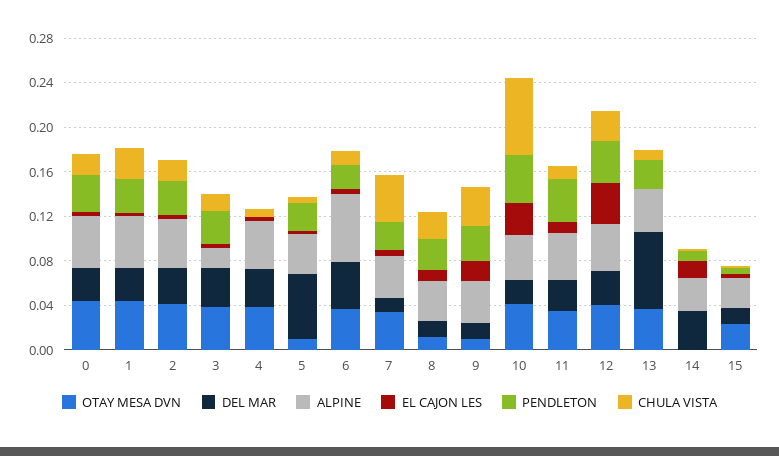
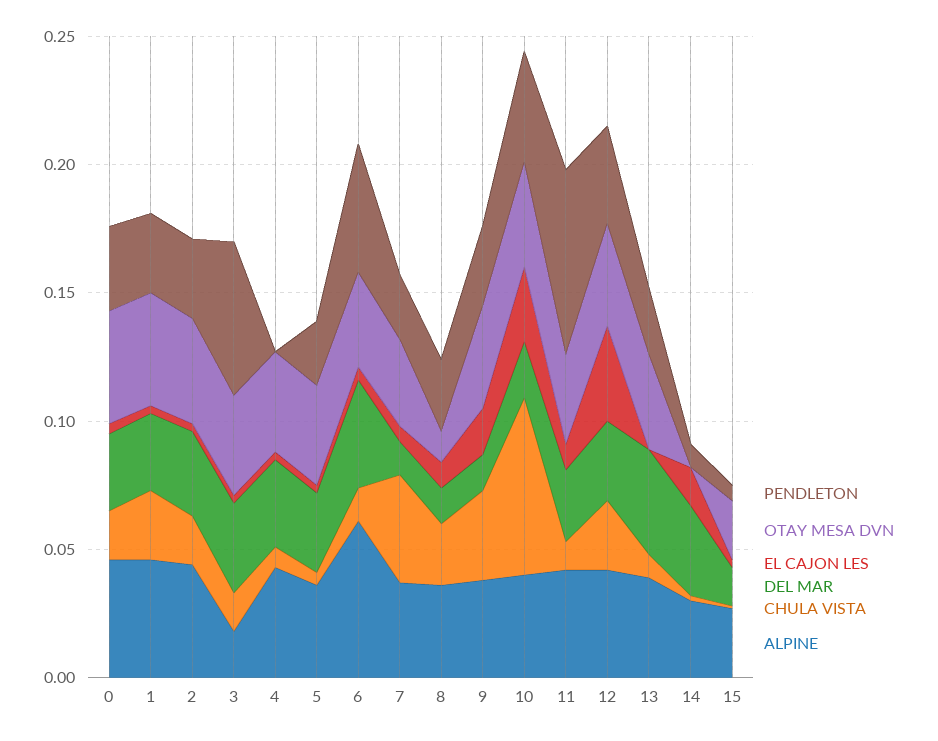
  {
    "OTAY MESA DVN": {
      "0": 0.04,
      "1": 0.04,
      "2": 0.04,
      "3": 0.04,
      "4": 0.04,
-     "5": 0.01,
+     "5": 0.04,
      "6": 0.04,
      "7": 0.03,
      "8": 0.01,
-     "9": 0.01,
+     "9": 0.04,
      "10": 0.04,
      "11": 0.04,
      "12": 0.04,
      "13": 0.04,
      "14": 0,
      "15": 0.02
    },
    "DEL MAR": {
      "0": 0.03,
      "1": 0.03,
      "2": 0.03,
      "3": 0.04,
      "4": 0.03,
-     "5": 0.06,
+     "5": 0.03,
      "6": 0.04,
      "7": 0.01,
      "8": 0.01,
      "9": 0.01,
      "10": 0.02,
      "11": 0.03,
      "12": 0.03,
-     "13": 0.07,
+     "13": 0.04,
      "14": 0.04,
      "15": 0.02
    },
    "ALPINE": {
      "0": 0.05,
      "1": 0.05,
      "2": 0.04,
      "3": 0.02,
      "4": 0.04,
      "5": 0.04,
      "6": 0.06,
      "7": 0.04,
      "8": 0.04,
      "9": 0.04,
      "10": 0.04,
      "11": 0.04,
      "12": 0.04,
      "13": 0.04,
      "14": 0.03,
      "15": 0.03
    },
    "EL CAJON LES": {
      "0": 0,
      "1": 0,
      "2": 0,
      "3": 0,
      "4": 0,
      "5": 0,
      "6": 0.01,
      "7": 0.01,
      "8": 0.01,
      "9": 0.02,
      "10": 0.03,
      "11": 0.01,
      "12": 0.04,
      "13": 0,
      "14": 0.02,
      "15": 0
    },
    "PENDLETON": {
      "0": 0.03,
      "1": 0.03,
      "2": 0.03,
-     "3": 0.03,
+     "3": 0.06,
      "4": 0,
      "5": 0.03,
-     "6": 0.02,
+     "6": 0.05,
      "7": 0.03,
      "8": 0.03,
      "9": 0.03,
      "10": 0.04,
-     "11": 0.04,
+     "11": 0.07,
      "12": 0.04,
      "13": 0.03,
      "14": 0.01,
      "15": 0.01
    },
    "CHULA VISTA": {
      "0": 0.02,
      "1": 0.03,
      "2": 0.02,
      "3": 0.02,
      "4": 0.01,
      "5": 0.01,
      "6": 0.01,
      "7": 0.04,
      "8": 0.02,
      "9": 0.04,
      "10": 0.07,
      "11": 0.01,
      "12": 0.03,
      "13": 0.01,
      "14": 0,
      "15": 0
    }
  }

